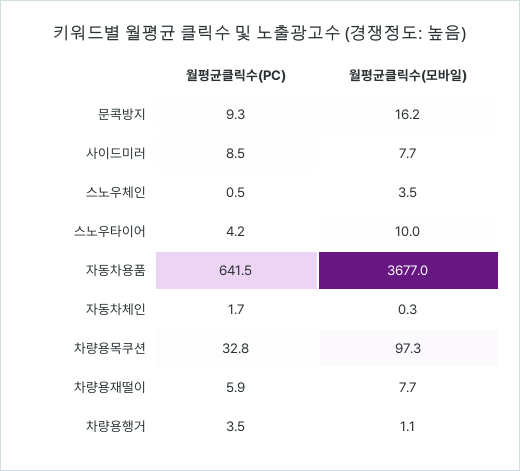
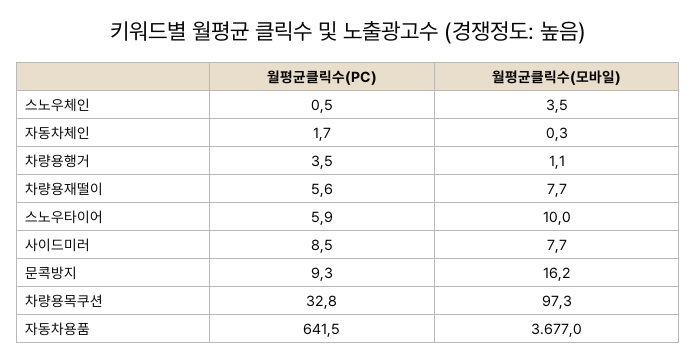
  {
    "월평균클릭수(PC)": {
      "문콕방지": 9.3,
      "사이드미러": 8.5,
      "스노우체인": 0.5,
-     "스노우타이어": 4.2,
+     "스노우타이어": 5.9,
      "자동차용품": 641.5,
      "자동차체인": 1.7,
      "차량용목쿠션": 32.8,
-     "차량용재떨이": 5.9,
+     "차량용재떨이": 5.6,
      "차량용행거": 3.5
    },
    "월평균클릭수(모바일)": {
      "문콕방지": 16.2,
      "사이드미러": 7.7,
      "스노우체인": 3.5,
      "스노우타이어": 10,
      "자동차용품": 3677,
      "자동차체인": 0.3,
      "차량용목쿠션": 97.3,
      "차량용재떨이": 7.7,
      "차량용행거": 1.1
    }
  }

